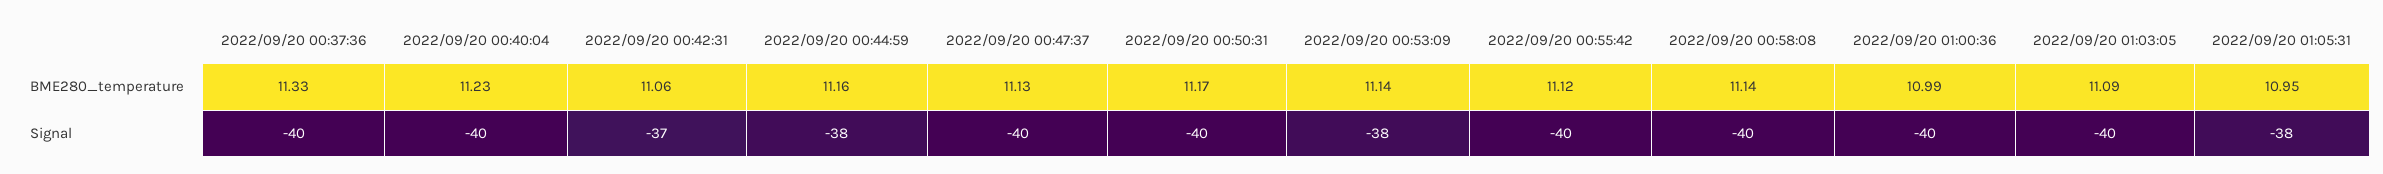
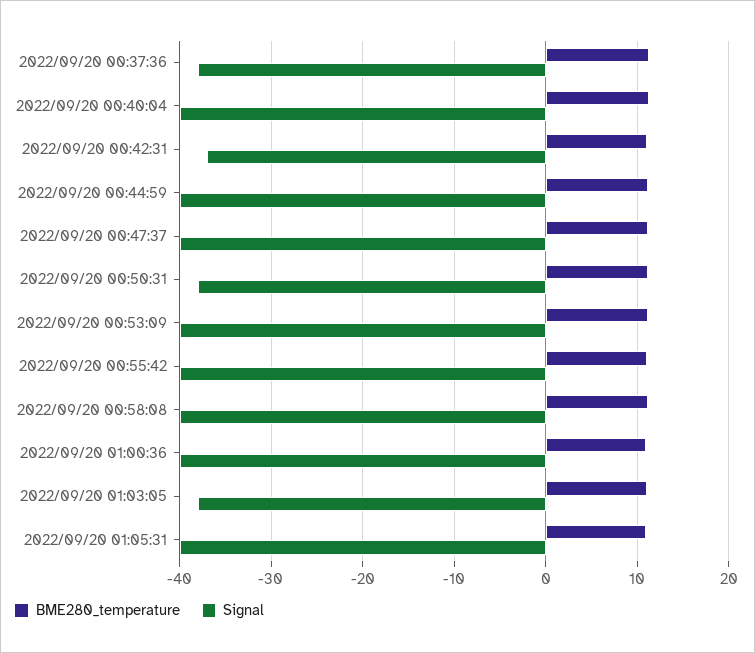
  {
    "BME280_temperature": {
      "2022/09/20 00:37:36": 11.33,
      "2022/09/20 00:40:04": 11.23,
      "2022/09/20 00:42:31": 11.06,
      "2022/09/20 00:44:59": 11.16,
      "2022/09/20 00:47:37": 11.13,
      "2022/09/20 00:50:31": 11.17,
      "2022/09/20 00:53:09": 11.14,
      "2022/09/20 00:55:42": 11.12,
      "2022/09/20 00:58:08": 11.14,
      "2022/09/20 01:00:36": 10.99,
      "2022/09/20 01:03:05": 11.09,
      "2022/09/20 01:05:31": 10.95
    },
    "Signal": {
-     "2022/09/20 00:37:36": -40,
+     "2022/09/20 00:37:36": -38,
      "2022/09/20 00:40:04": -40,
      "2022/09/20 00:42:31": -37,
-     "2022/09/20 00:44:59": -38,
+     "2022/09/20 00:44:59": -40,
      "2022/09/20 00:47:37": -40,
-     "2022/09/20 00:50:31": -40,
+     "2022/09/20 00:50:31": -38,
-     "2022/09/20 00:53:09": -38,
+     "2022/09/20 00:53:09": -40,
      "2022/09/20 00:55:42": -40,
      "2022/09/20 00:58:08": -40,
      "2022/09/20 01:00:36": -40,
-     "2022/09/20 01:03:05": -40,
+     "2022/09/20 01:03:05": -38,
-     "2022/09/20 01:05:31": -38
+     "2022/09/20 01:05:31": -40
    }
  }

